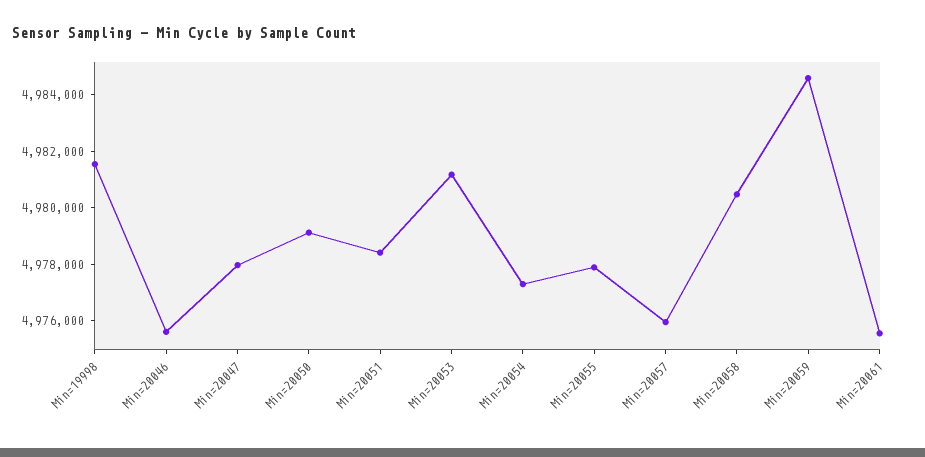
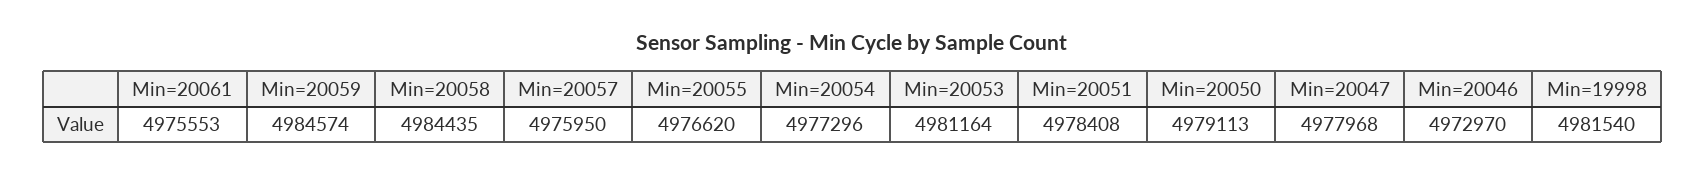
  {
    "Min=19998": 4981540,
-   "Min=20046": 4975500,
+   "Min=20046": 4972970,
    "Min=20047": 4977968,
    "Min=20050": 4979113,
    "Min=20051": 4978408,
    "Min=20053": 4981164,
    "Min=20054": 4977296,
-   "Min=20055": 4978000,
+   "Min=20055": 4976620,
    "Min=20057": 4975950,
-   "Min=20058": 4980500,
+   "Min=20058": 4984435,
    "Min=20059": 4984574,
    "Min=20061": 4975553
  }

